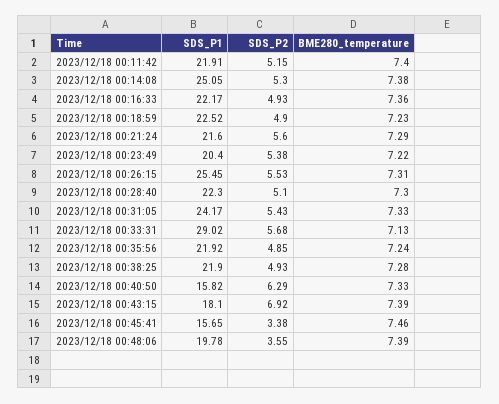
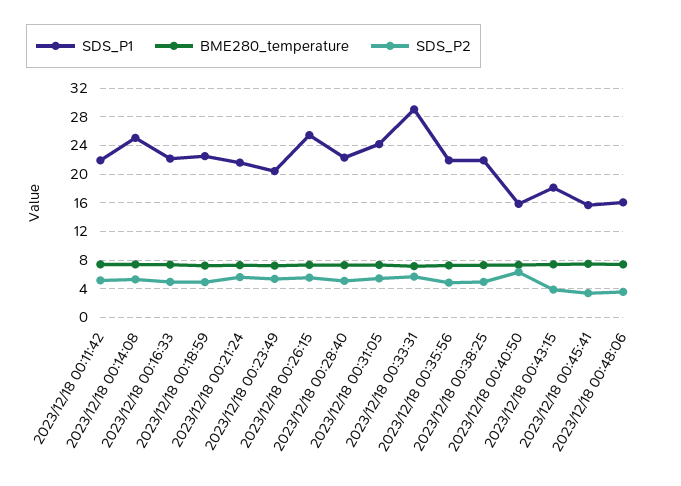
  {
    "SDS_P1": {
      "2023/12/18 00:11:42": 21.91,
      "2023/12/18 00:14:08": 25.05,
      "2023/12/18 00:16:33": 22.17,
      "2023/12/18 00:18:59": 22.52,
      "2023/12/18 00:21:24": 21.6,
      "2023/12/18 00:23:49": 20.4,
      "2023/12/18 00:26:15": 25.45,
      "2023/12/18 00:28:40": 22.3,
      "2023/12/18 00:31:05": 24.17,
      "2023/12/18 00:33:31": 29.02,
      "2023/12/18 00:35:56": 21.92,
      "2023/12/18 00:38:25": 21.9,
      "2023/12/18 00:40:50": 15.82,
      "2023/12/18 00:43:15": 18.1,
      "2023/12/18 00:45:41": 15.65,
-     "2023/12/18 00:48:06": 19.78
+     "2023/12/18 00:48:06": 16
    },
    "SDS_P2": {
      "2023/12/18 00:11:42": 5.15,
      "2023/12/18 00:14:08": 5.3,
      "2023/12/18 00:16:33": 4.93,
      "2023/12/18 00:18:59": 4.9,
      "2023/12/18 00:21:24": 5.6,
      "2023/12/18 00:23:49": 5.38,
      "2023/12/18 00:26:15": 5.53,
      "2023/12/18 00:28:40": 5.1,
      "2023/12/18 00:31:05": 5.43,
      "2023/12/18 00:33:31": 5.68,
      "2023/12/18 00:35:56": 4.85,
      "2023/12/18 00:38:25": 4.93,
      "2023/12/18 00:40:50": 6.29,
-     "2023/12/18 00:43:15": 6.92,
+     "2023/12/18 00:43:15": 4,
      "2023/12/18 00:45:41": 3.38,
      "2023/12/18 00:48:06": 3.55
    },
    "BME280_temperature": {
      "2023/12/18 00:11:42": 7.4,
      "2023/12/18 00:14:08": 7.38,
      "2023/12/18 00:16:33": 7.36,
      "2023/12/18 00:18:59": 7.23,
      "2023/12/18 00:21:24": 7.29,
      "2023/12/18 00:23:49": 7.22,
      "2023/12/18 00:26:15": 7.31,
      "2023/12/18 00:28:40": 7.3,
      "2023/12/18 00:31:05": 7.33,
      "2023/12/18 00:33:31": 7.13,
      "2023/12/18 00:35:56": 7.24,
      "2023/12/18 00:38:25": 7.28,
      "2023/12/18 00:40:50": 7.33,
      "2023/12/18 00:43:15": 7.39,
      "2023/12/18 00:45:41": 7.46,
      "2023/12/18 00:48:06": 7.39
    }
  }

